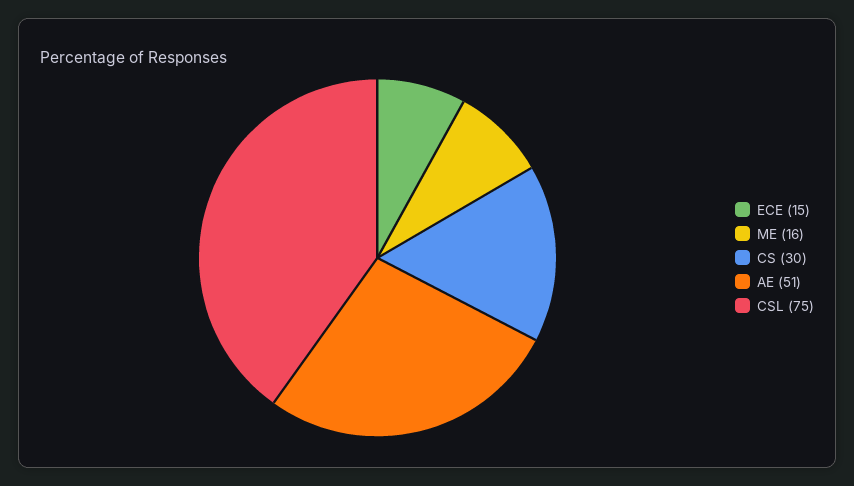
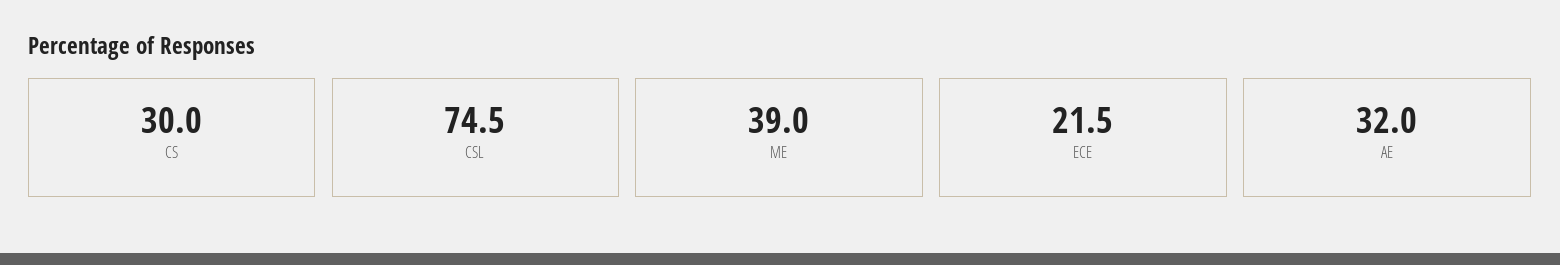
  {
-   "ECE": 15,
+   "ECE": 21.5,
-   "ME": 16,
+   "ME": 39,
    "CS": 30,
-   "AE": 51,
+   "AE": 32,
    "CSL": 74.5
  }

